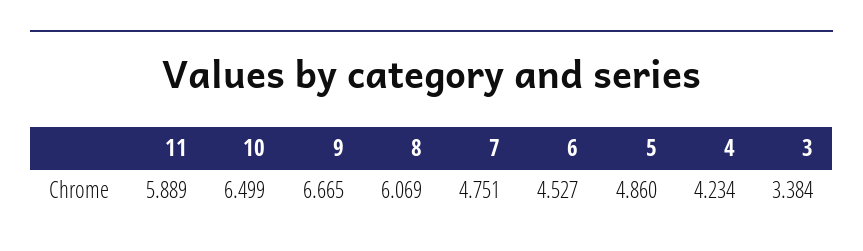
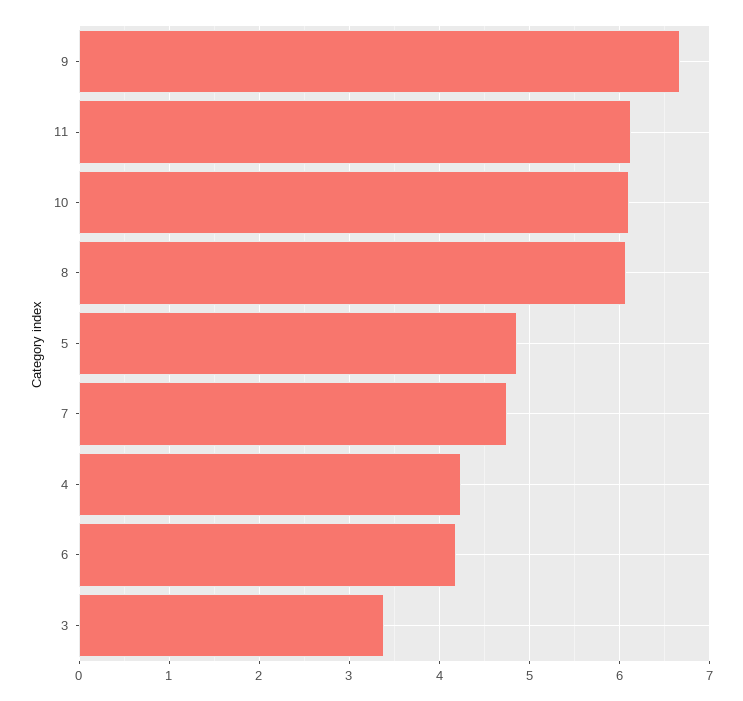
  {
-   "11": 5.889,
+   "11": 6.1,
-   "10": 6.499,
+   "10": 6.1,
    "9": 6.665,
    "8": 6.069,
    "7": 4.751,
-   "6": 4.527,
+   "6": 4.2,
    "5": 4.86,
    "4": 4.234,
    "3": 3.384
  }

